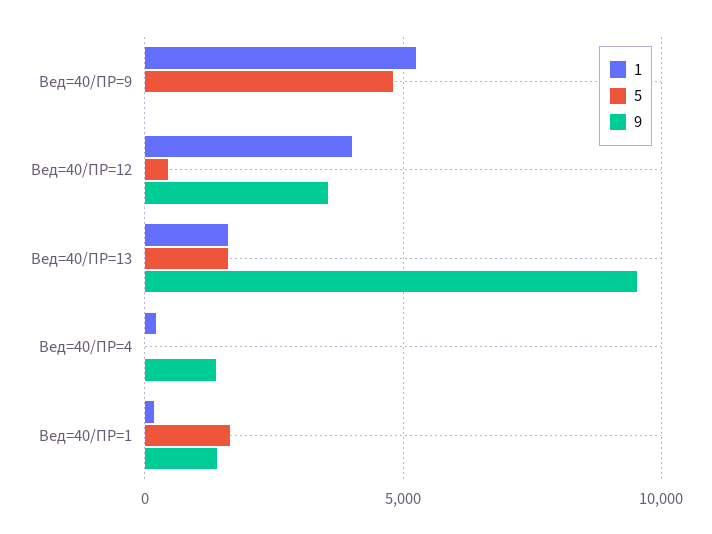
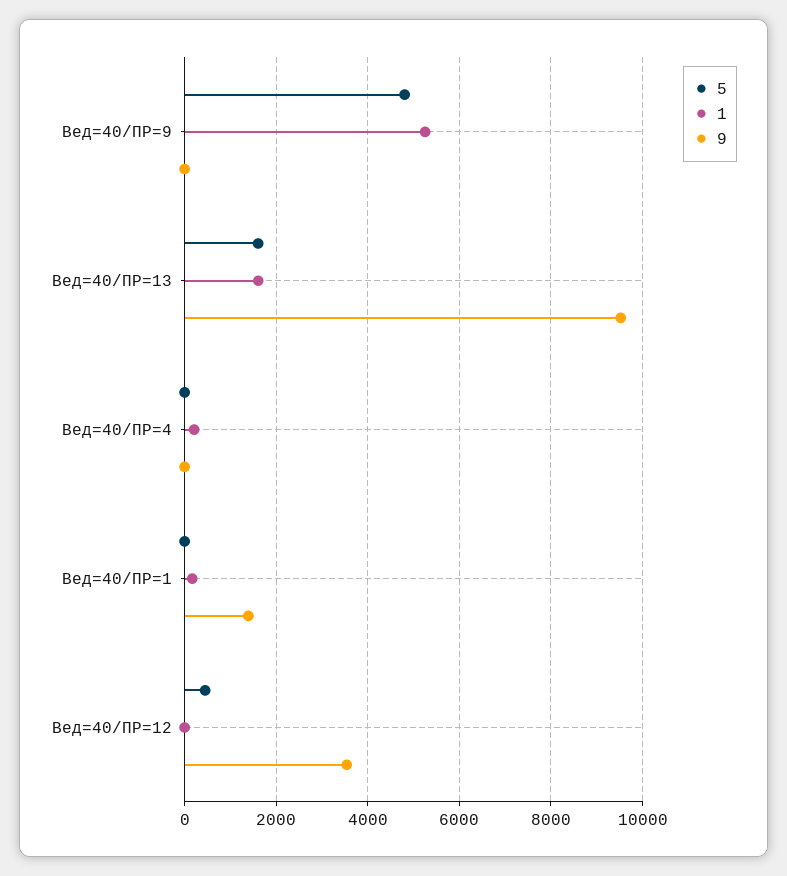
  {
    "1": {
      "Вед=40/ПР=9": 5200,
-     "Вед=40/ПР=12": 4000,
+     "Вед=40/ПР=12": 0,
      "Вед=40/ПР=13": 1600,
      "Вед=40/ПР=4": 200,
      "Вед=40/ПР=1": 200
    },
    "5": {
      "Вед=40/ПР=9": 4800,
      "Вед=40/ПР=12": 400,
      "Вед=40/ПР=13": 1600,
      "Вед=40/ПР=4": 0,
-     "Вед=40/ПР=1": 1500
+     "Вед=40/ПР=1": 0
    },
    "9": {
      "Вед=40/ПР=9": 0,
      "Вед=40/ПР=12": 3600,
      "Вед=40/ПР=13": 9600,
-     "Вед=40/ПР=4": 1500,
+     "Вед=40/ПР=4": 0,
      "Вед=40/ПР=1": 1400
    }
  }

